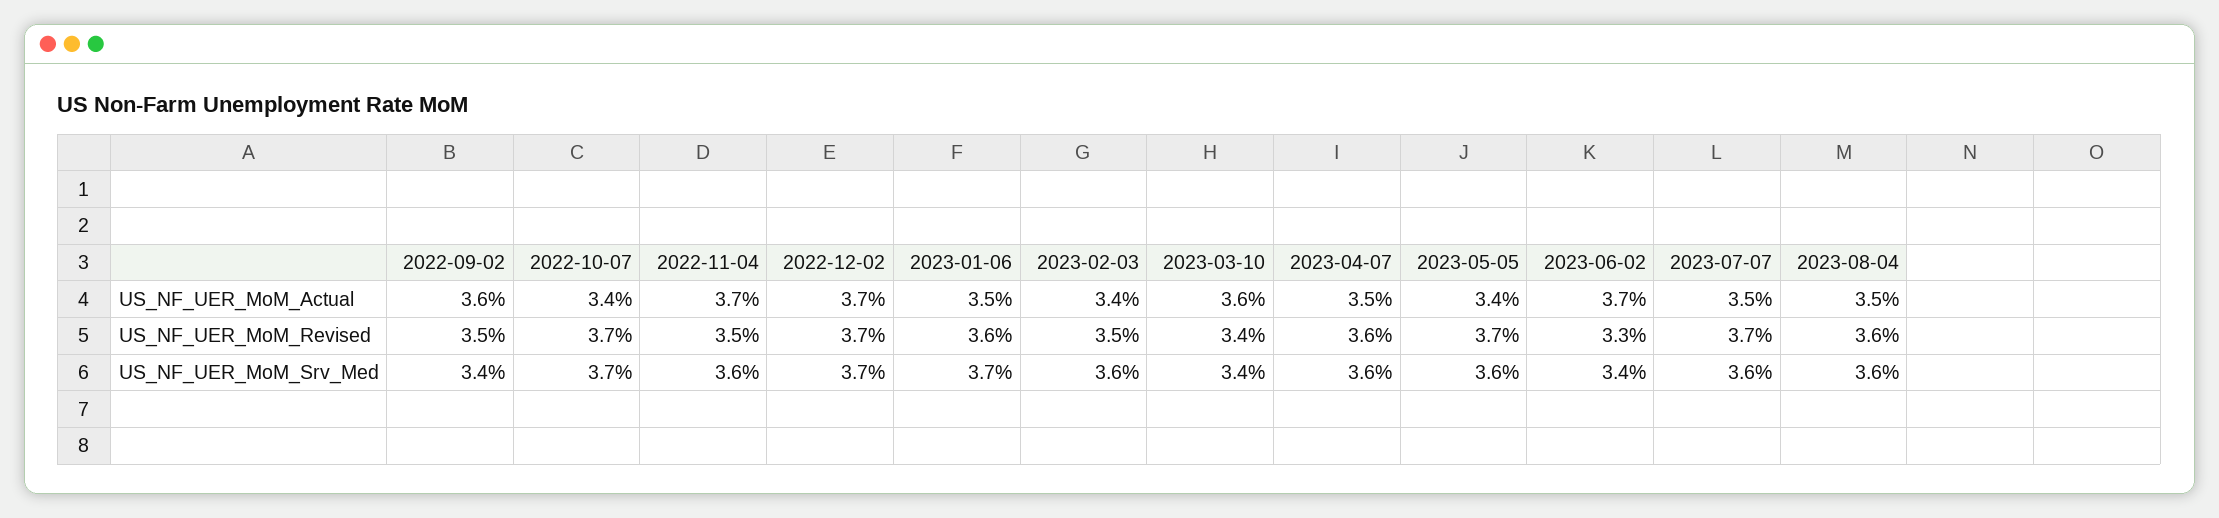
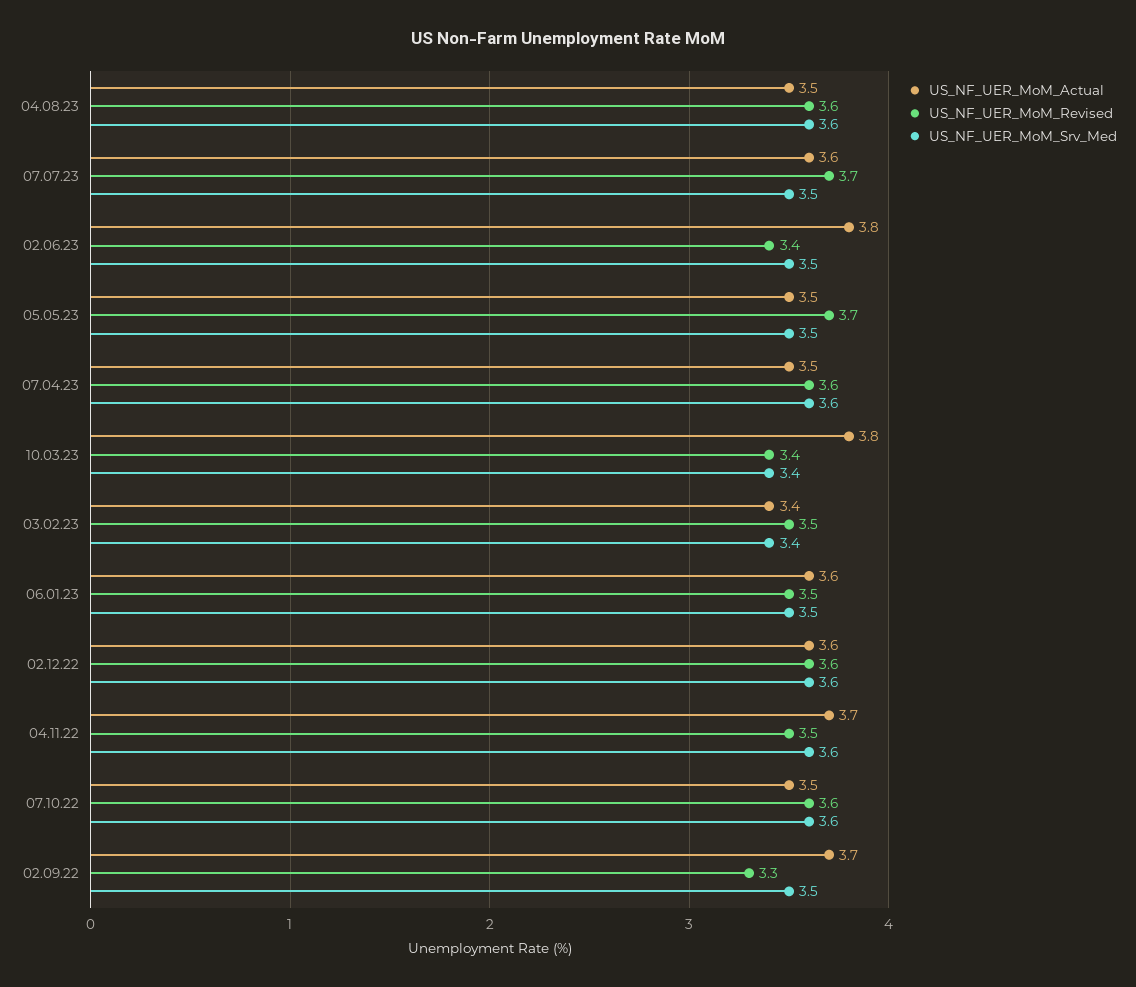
  {
    "US_NF_UER_MoM_Actual": {
-     "2022-09-02": 3.6,
+     "2022-09-02": 3.7,
-     "2022-10-07": 3.4,
+     "2022-10-07": 3.5,
      "2022-11-04": 3.7,
-     "2022-12-02": 3.7,
+     "2022-12-02": 3.6,
-     "2023-01-06": 3.5,
+     "2023-01-06": 3.6,
      "2023-02-03": 3.4,
-     "2023-03-10": 3.6,
+     "2023-03-10": 3.8,
      "2023-04-07": 3.5,
-     "2023-05-05": 3.4,
+     "2023-05-05": 3.5,
-     "2023-06-02": 3.7,
+     "2023-06-02": 3.8,
-     "2023-07-07": 3.5,
+     "2023-07-07": 3.6,
      "2023-08-04": 3.5
    },
    "US_NF_UER_MoM_Revised": {
-     "2022-09-02": 3.5,
+     "2022-09-02": 3.3,
-     "2022-10-07": 3.7,
+     "2022-10-07": 3.6,
      "2022-11-04": 3.5,
-     "2022-12-02": 3.7,
+     "2022-12-02": 3.6,
-     "2023-01-06": 3.6,
+     "2023-01-06": 3.5,
      "2023-02-03": 3.5,
      "2023-03-10": 3.4,
      "2023-04-07": 3.6,
      "2023-05-05": 3.7,
-     "2023-06-02": 3.3,
+     "2023-06-02": 3.4,
      "2023-07-07": 3.7,
      "2023-08-04": 3.6
    },
    "US_NF_UER_MoM_Srv_Med": {
-     "2022-09-02": 3.4,
+     "2022-09-02": 3.5,
-     "2022-10-07": 3.7,
+     "2022-10-07": 3.6,
      "2022-11-04": 3.6,
-     "2022-12-02": 3.7,
+     "2022-12-02": 3.6,
-     "2023-01-06": 3.7,
+     "2023-01-06": 3.5,
-     "2023-02-03": 3.6,
+     "2023-02-03": 3.4,
      "2023-03-10": 3.4,
      "2023-04-07": 3.6,
-     "2023-05-05": 3.6,
+     "2023-05-05": 3.5,
-     "2023-06-02": 3.4,
+     "2023-06-02": 3.5,
-     "2023-07-07": 3.6,
+     "2023-07-07": 3.5,
      "2023-08-04": 3.6
    }
  }

